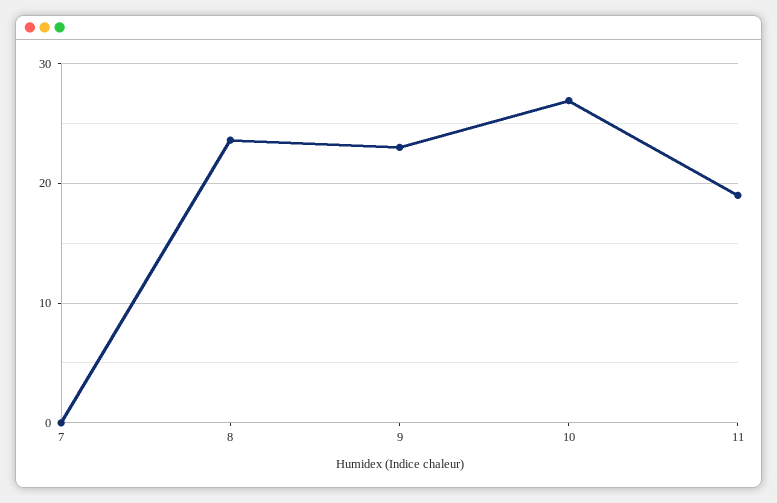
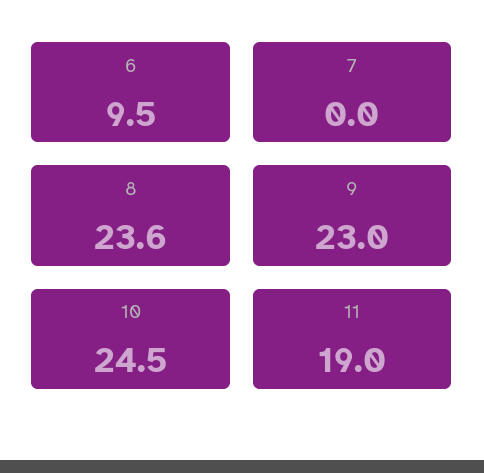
  {
    "7": 0,
    "8": 23.6,
    "9": 23,
-   "10": 27,
+   "10": 24.5,
-   "11": 19
+   "11": 19,
+   "6": 9.5
  }

